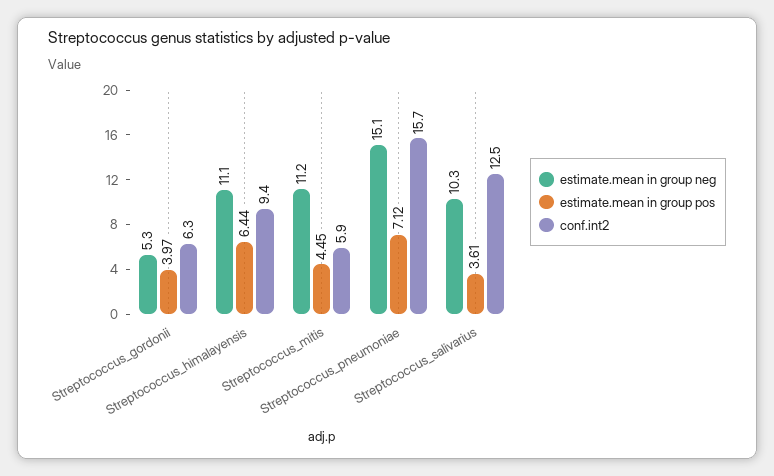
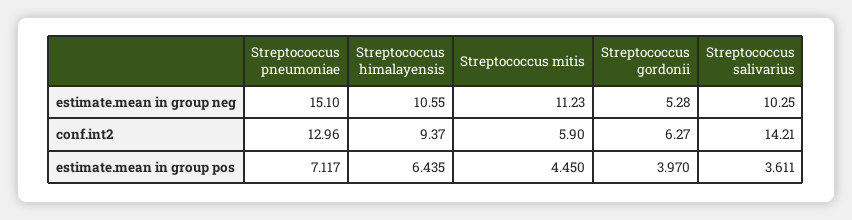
  {
    "estimate.mean in group neg": {
      "Streptococcus_gordonii": 5.28,
-     "Streptococcus_himalayensis": 11.1,
+     "Streptococcus_himalayensis": 10.55,
      "Streptococcus_mitis": 11.23,
      "Streptococcus_pneumoniae": 15.1,
      "Streptococcus_salivarius": 10.25
    },
    "estimate.mean in group pos": {
      "Streptococcus_gordonii": 3.97,
      "Streptococcus_himalayensis": 6.435,
      "Streptococcus_mitis": 4.45,
      "Streptococcus_pneumoniae": 7.117,
      "Streptococcus_salivarius": 3.611
    },
    "conf.int2": {
      "Streptococcus_gordonii": 6.27,
      "Streptococcus_himalayensis": 9.37,
      "Streptococcus_mitis": 5.9,
-     "Streptococcus_pneumoniae": 15.7,
+     "Streptococcus_pneumoniae": 12.96,
-     "Streptococcus_salivarius": 12.5
+     "Streptococcus_salivarius": 14.21
    }
  }

